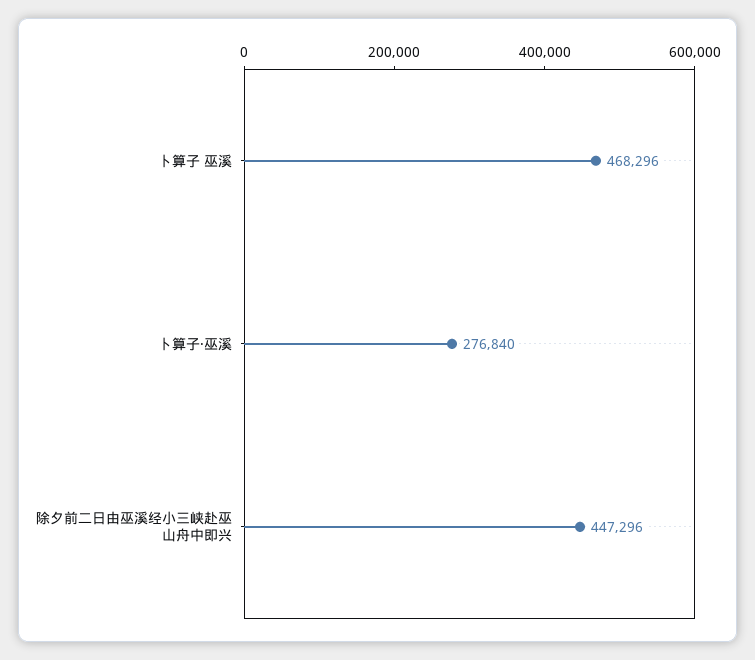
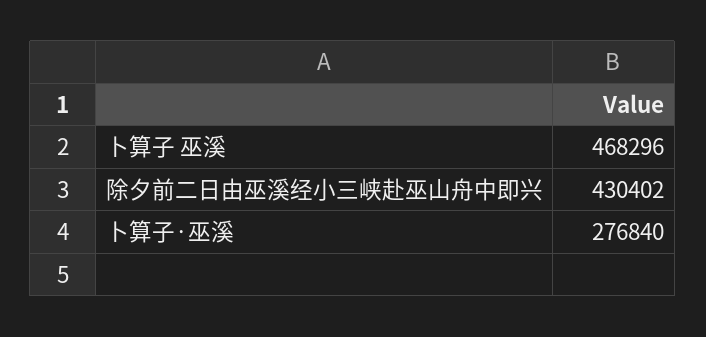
  {
    "卜算子 巫溪": 468296,
    "卜算子·巫溪": 276840,
-   "除夕前二日由巫溪经小三峡赴巫山舟中即兴": 447296
+   "除夕前二日由巫溪经小三峡赴巫山舟中即兴": 430402
  }

